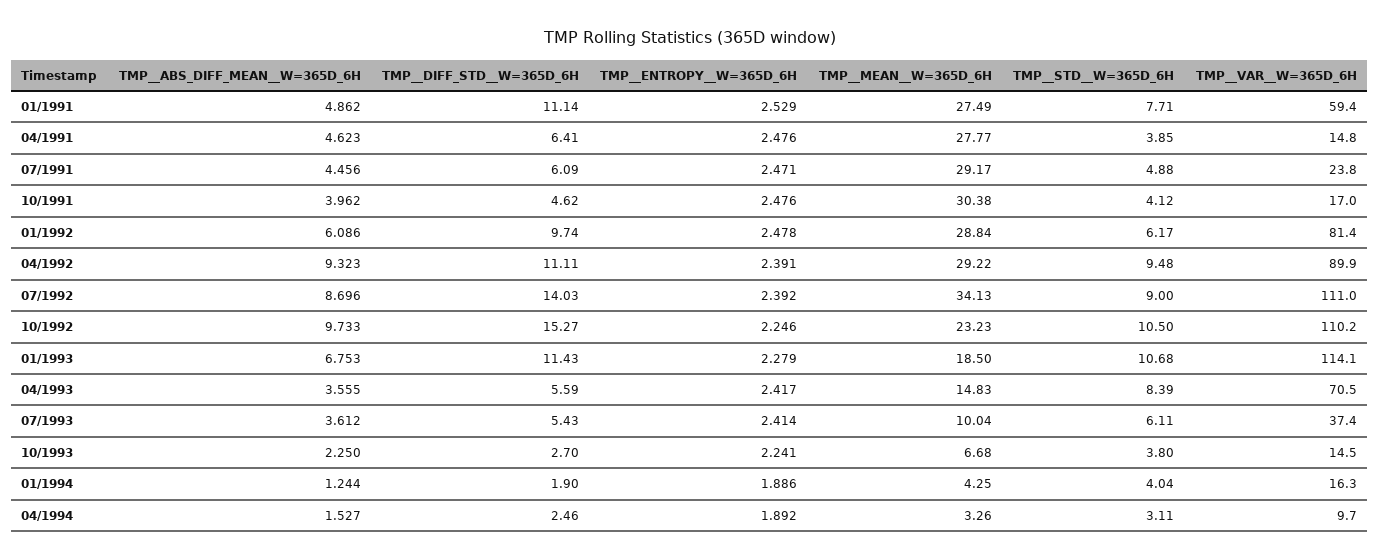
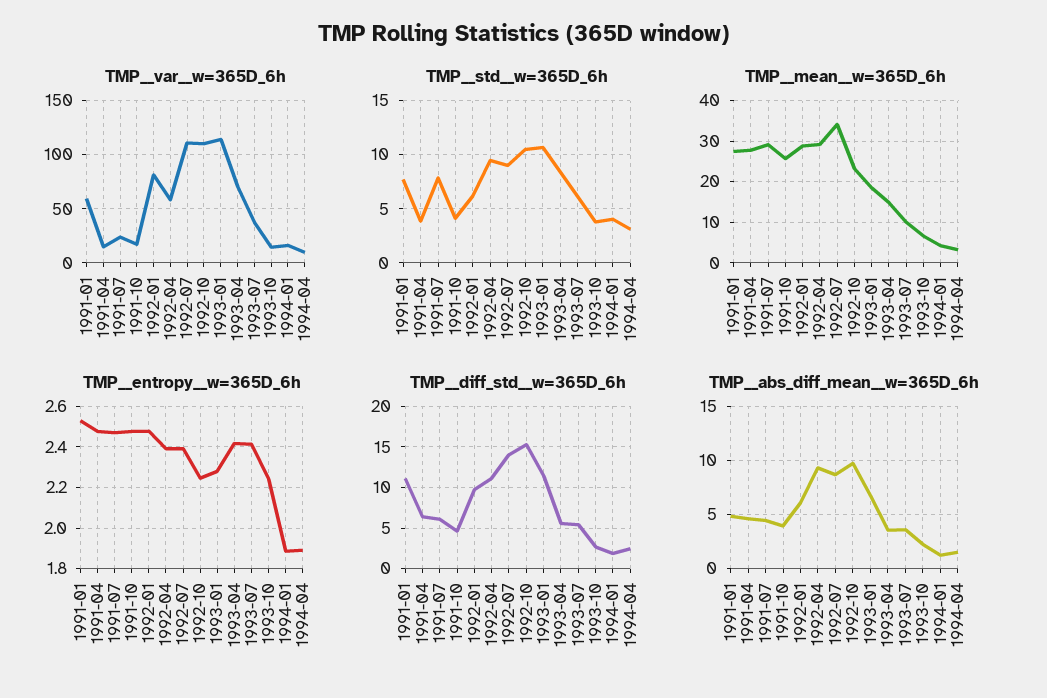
  {
    "TMP__ABS_DIFF_MEAN__W=365D_6H": {
      "01/1991": 4.862,
      "04/1991": 4.623,
      "07/1991": 4.456,
      "10/1991": 3.962,
      "01/1992": 6.086,
      "04/1992": 9.323,
      "07/1992": 8.696,
      "10/1992": 9.733,
      "01/1993": 6.753,
      "04/1993": 3.555,
      "07/1993": 3.612,
      "10/1993": 2.25,
      "01/1994": 1.244,
      "04/1994": 1.527
    },
    "TMP__DIFF_STD__W=365D_6H": {
      "01/1991": 11.14,
      "04/1991": 6.41,
      "07/1991": 6.09,
      "10/1991": 4.62,
      "01/1992": 9.74,
      "04/1992": 11.11,
      "07/1992": 14.03,
      "10/1992": 15.27,
      "01/1993": 11.43,
      "04/1993": 5.59,
      "07/1993": 5.43,
      "10/1993": 2.7,
      "01/1994": 1.9,
      "04/1994": 2.46
    },
    "TMP__ENTROPY__W=365D_6H": {
      "01/1991": 2.529,
      "04/1991": 2.476,
      "07/1991": 2.471,
      "10/1991": 2.476,
      "01/1992": 2.478,
      "04/1992": 2.391,
      "07/1992": 2.392,
      "10/1992": 2.246,
      "01/1993": 2.279,
      "04/1993": 2.417,
      "07/1993": 2.414,
      "10/1993": 2.241,
      "01/1994": 1.886,
      "04/1994": 1.892
    },
    "TMP__MEAN__W=365D_6H": {
      "01/1991": 27.49,
      "04/1991": 27.77,
      "07/1991": 29.17,
-     "10/1991": 30.38,
+     "10/1991": 26,
      "01/1992": 28.84,
      "04/1992": 29.22,
      "07/1992": 34.13,
      "10/1992": 23.23,
      "01/1993": 18.5,
      "04/1993": 14.83,
      "07/1993": 10.04,
      "10/1993": 6.68,
      "01/1994": 4.25,
      "04/1994": 3.26
    },
    "TMP__STD__W=365D_6H": {
      "01/1991": 7.71,
      "04/1991": 3.85,
-     "07/1991": 4.88,
+     "07/1991": 8,
      "10/1991": 4.12,
      "01/1992": 6.17,
      "04/1992": 9.48,
      "07/1992": 9,
      "10/1992": 10.5,
      "01/1993": 10.68,
      "04/1993": 8.39,
      "07/1993": 6.11,
      "10/1993": 3.8,
      "01/1994": 4.04,
      "04/1994": 3.11
    },
    "TMP__VAR__W=365D_6H": {
      "01/1991": 59.4,
      "04/1991": 14.8,
      "07/1991": 23.8,
      "10/1991": 17,
      "01/1992": 81.4,
-     "04/1992": 89.9,
+     "04/1992": 60,
      "07/1992": 111,
      "10/1992": 110.2,
      "01/1993": 114.1,
      "04/1993": 70.5,
      "07/1993": 37.4,
      "10/1993": 14.5,
      "01/1994": 16.3,
      "04/1994": 9.7
    }
  }

